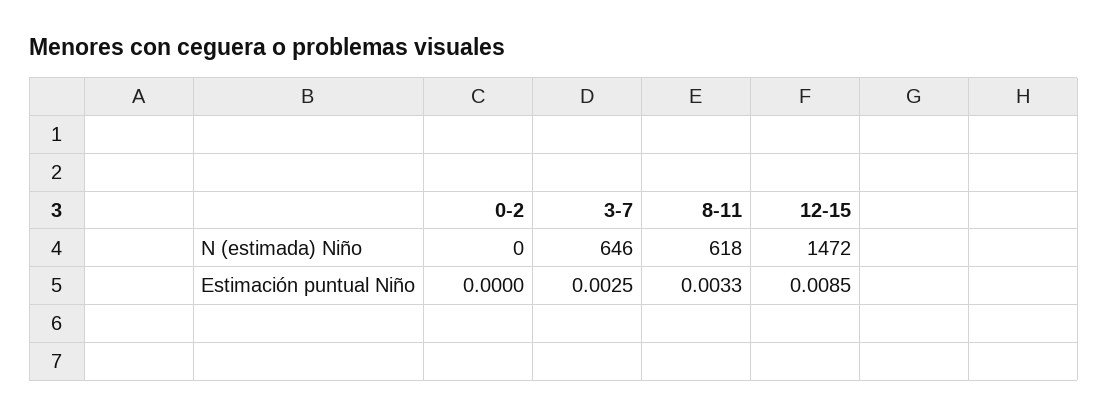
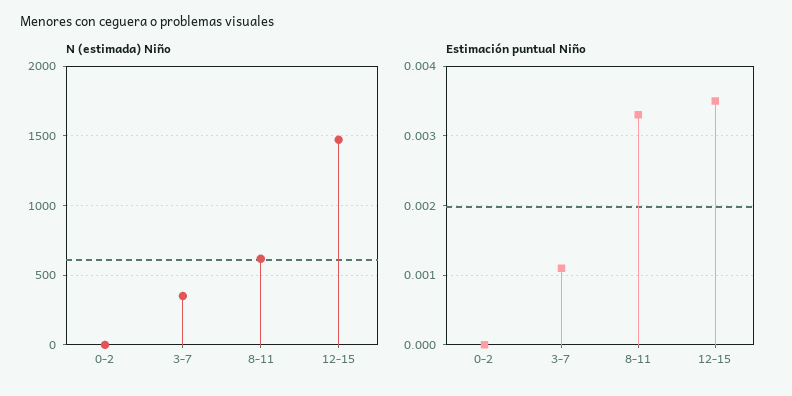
  {
    "N (estimada) Niño": {
      "0-2": 0,
-     "3-7": 646,
+     "3-7": 350,
      "8-11": 618,
      "12-15": 1472
    },
    "Estimación puntual Niño": {
      "0-2": 0,
-     "3-7": 0.0025,
+     "3-7": 0.0011,
      "8-11": 0.0033,
-     "12-15": 0.0085
+     "12-15": 0.0035
    }
  }

